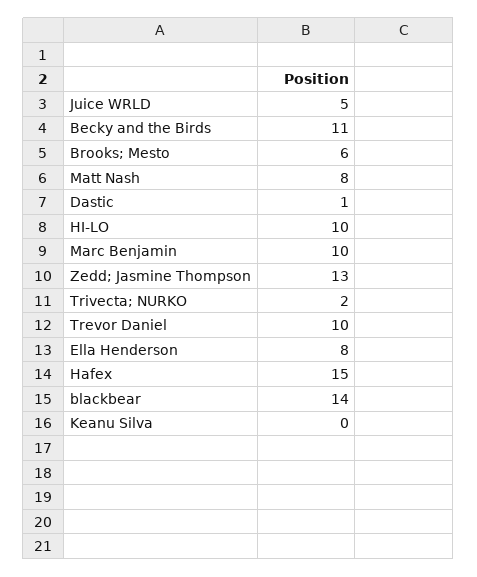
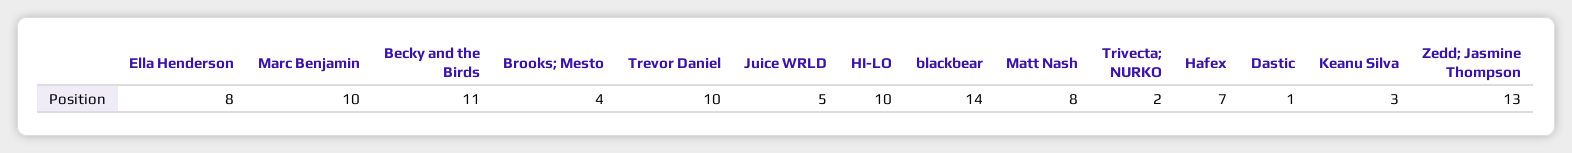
  {
    "Juice WRLD": 5,
    "Becky and the Birds": 11,
-   "Brooks; Mesto": 6,
+   "Brooks; Mesto": 4,
    "Matt Nash": 8,
    "Dastic": 1,
    "HI-LO": 10,
    "Marc Benjamin": 10,
    "Zedd; Jasmine Thompson": 13,
    "Trivecta; NURKO": 2,
    "Trevor Daniel": 10,
    "Ella Henderson": 8,
-   "Hafex": 15,
+   "Hafex": 7,
    "blackbear": 14,
-   "Keanu Silva": 0
+   "Keanu Silva": 3
  }

